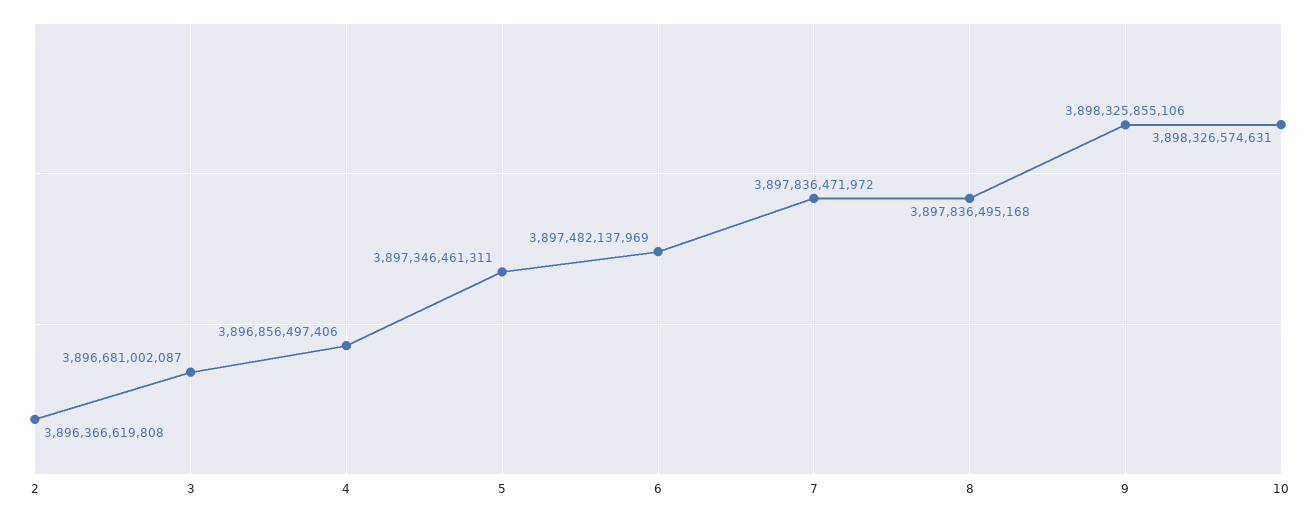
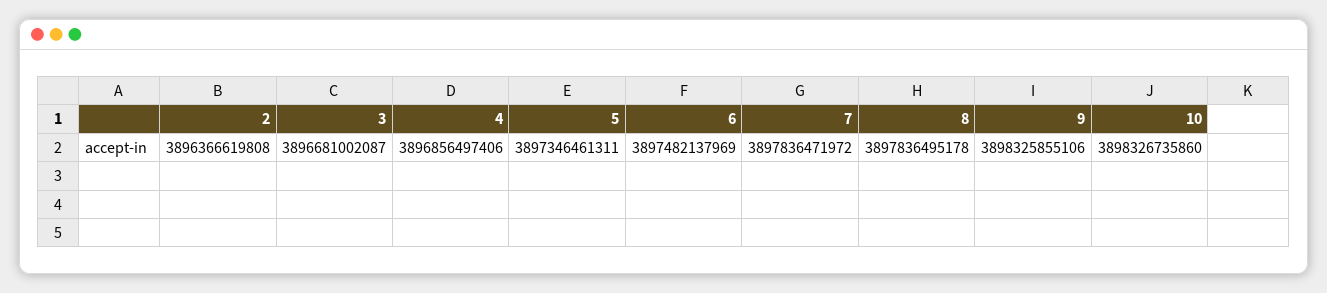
  {
    "2": 3896366619808,
    "3": 3896681002087,
    "4": 3896856497406,
    "5": 3897346461311,
    "6": 3897482137969,
    "7": 3897836471972,
-   "8": 3897836495168,
+   "8": 3897836495178,
    "9": 3898325855106,
-   "10": 3898326574631
+   "10": 3898326735860
  }

